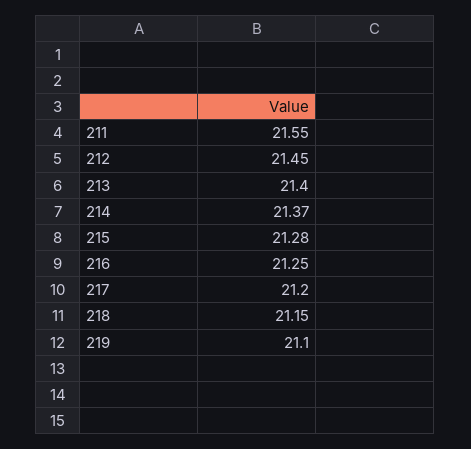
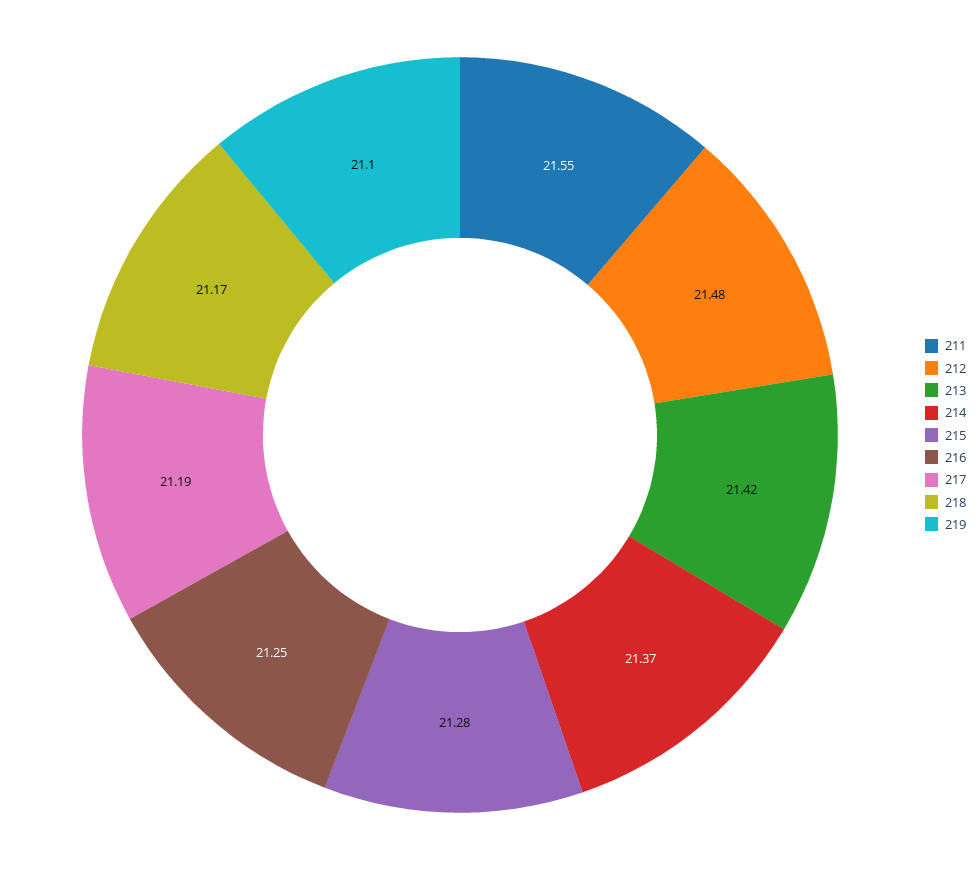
  {
    "211": 21.55,
-   "212": 21.45,
+   "212": 21.48,
-   "213": 21.4,
+   "213": 21.42,
    "214": 21.37,
    "215": 21.28,
    "216": 21.25,
-   "217": 21.2,
+   "217": 21.19,
-   "218": 21.15,
+   "218": 21.17,
    "219": 21.1
  }

